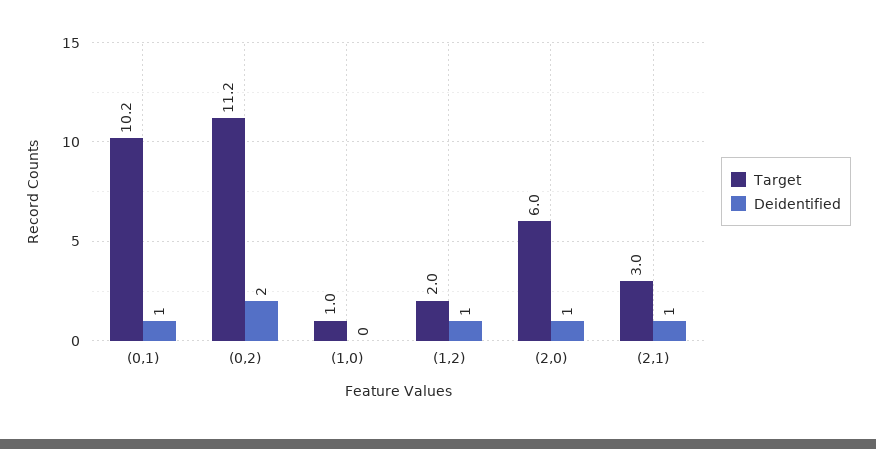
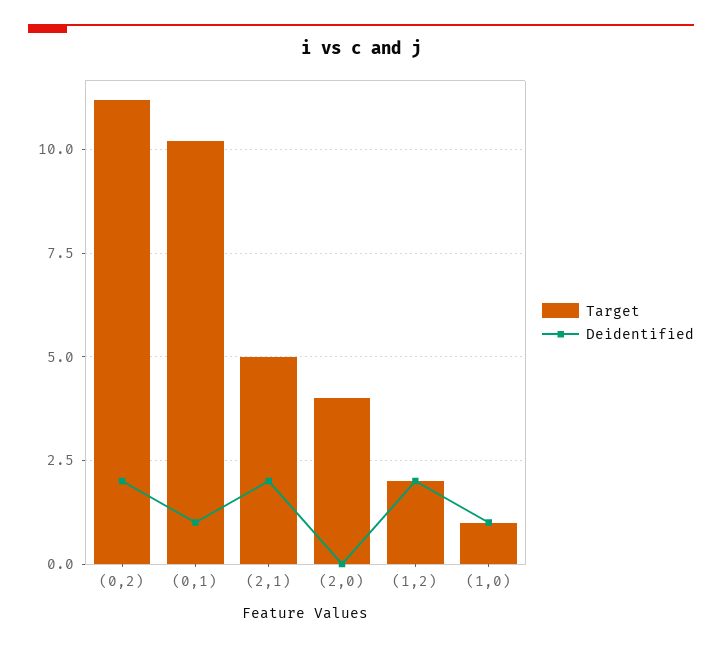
  {
    "Target": {
      "(0,1)": 10.2,
      "(0,2)": 11.2,
      "(1,0)": 1,
      "(1,2)": 2,
-     "(2,0)": 6,
+     "(2,0)": 4,
-     "(2,1)": 3
+     "(2,1)": 5
    },
    "Deidentified": {
      "(0,1)": 1,
      "(0,2)": 2,
-     "(1,0)": 0,
+     "(1,0)": 1,
-     "(1,2)": 1,
+     "(1,2)": 2,
-     "(2,0)": 1,
+     "(2,0)": 0,
-     "(2,1)": 1
+     "(2,1)": 2
    }
  }

